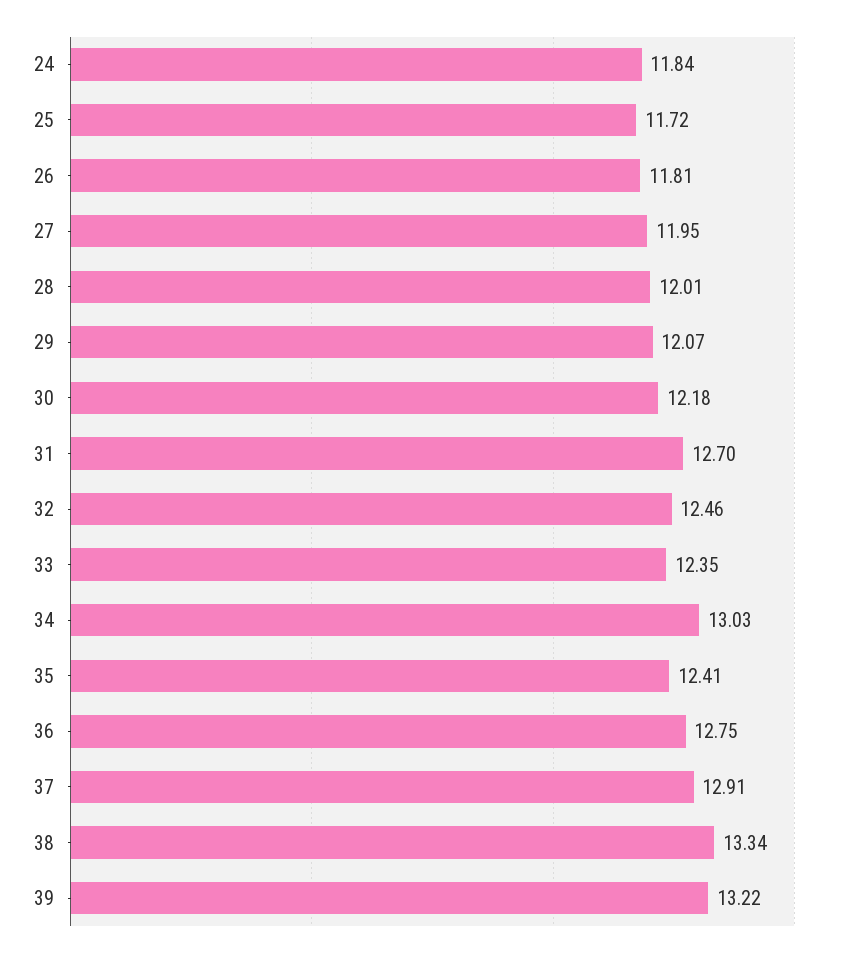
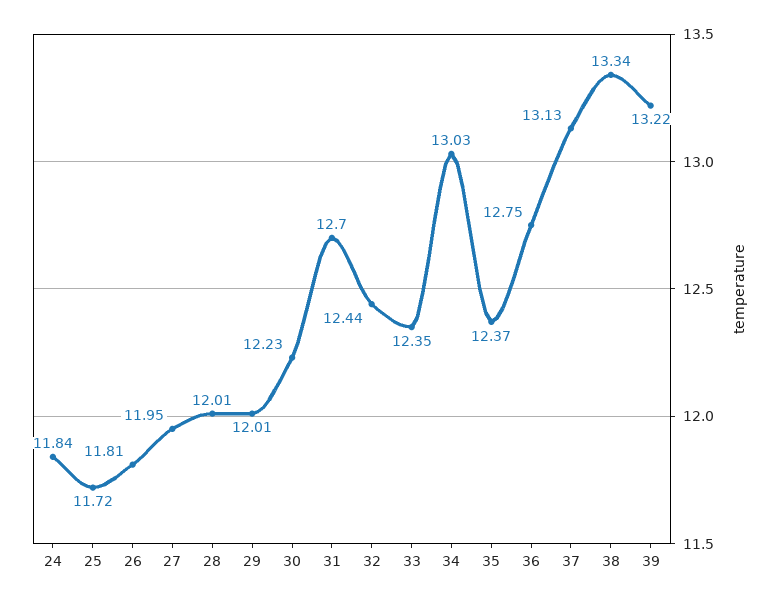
  {
    "24": 11.84,
    "25": 11.72,
    "26": 11.81,
    "27": 11.95,
    "28": 12.01,
-   "29": 12.07,
+   "29": 12.01,
-   "30": 12.18,
+   "30": 12.23,
    "31": 12.7,
-   "32": 12.46,
+   "32": 12.44,
    "33": 12.35,
    "34": 13.03,
-   "35": 12.41,
+   "35": 12.37,
    "36": 12.75,
-   "37": 12.91,
+   "37": 13.13,
    "38": 13.34,
    "39": 13.22
  }

